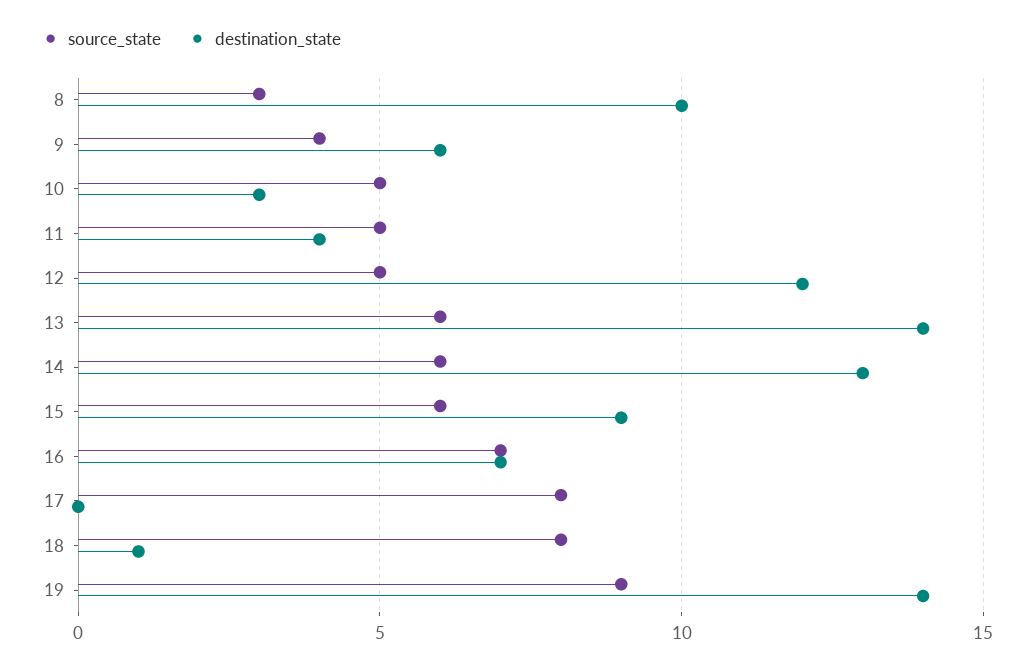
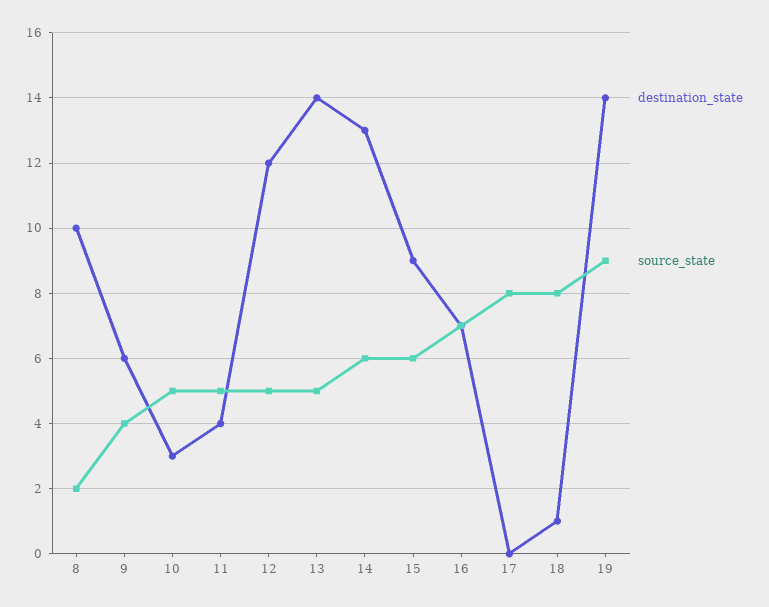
  {
    "source_state": {
-     "8": 3,
+     "8": 2,
      "9": 4,
      "10": 5,
      "11": 5,
      "12": 5,
-     "13": 6,
+     "13": 5,
      "14": 6,
      "15": 6,
      "16": 7,
      "17": 8,
      "18": 8,
      "19": 9
    },
    "destination_state": {
      "8": 10,
      "9": 6,
      "10": 3,
      "11": 4,
      "12": 12,
      "13": 14,
      "14": 13,
      "15": 9,
      "16": 7,
      "17": 0,
      "18": 1,
      "19": 14
    }
  }

